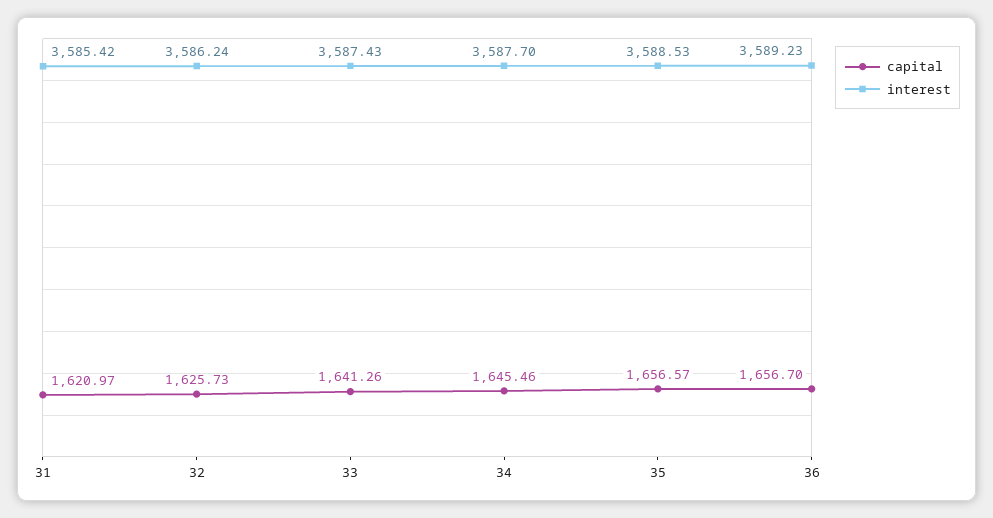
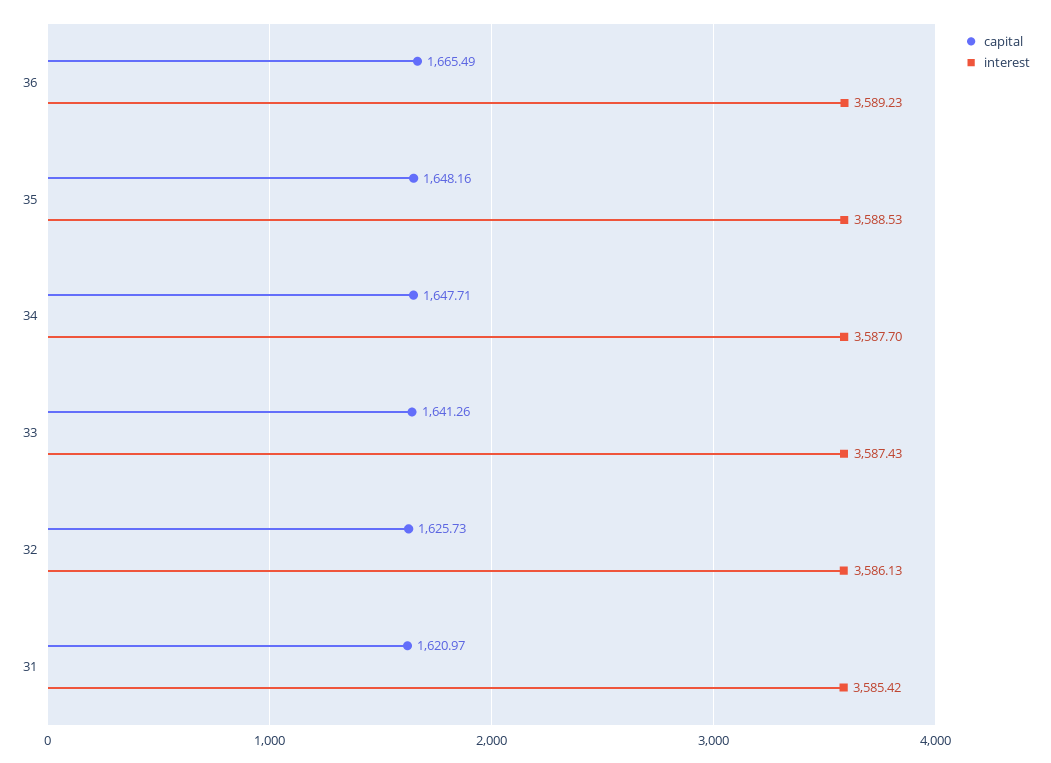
  {
    "capital": {
      "31": 1620.97,
      "32": 1625.73,
      "33": 1641.26,
-     "34": 1645.46,
+     "34": 1647.71,
-     "35": 1656.57,
+     "35": 1648.16,
-     "36": 1656.7
+     "36": 1665.49
    },
    "interest": {
      "31": 3585.42,
-     "32": 3586.24,
+     "32": 3586.13,
      "33": 3587.43,
      "34": 3587.7,
      "35": 3588.53,
      "36": 3589.23
    }
  }

